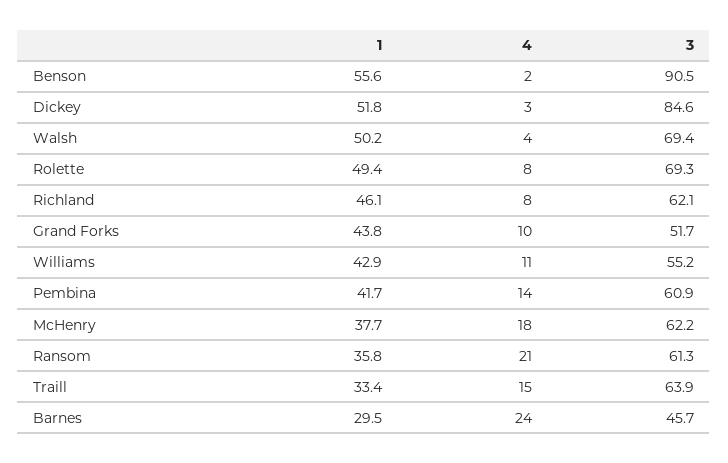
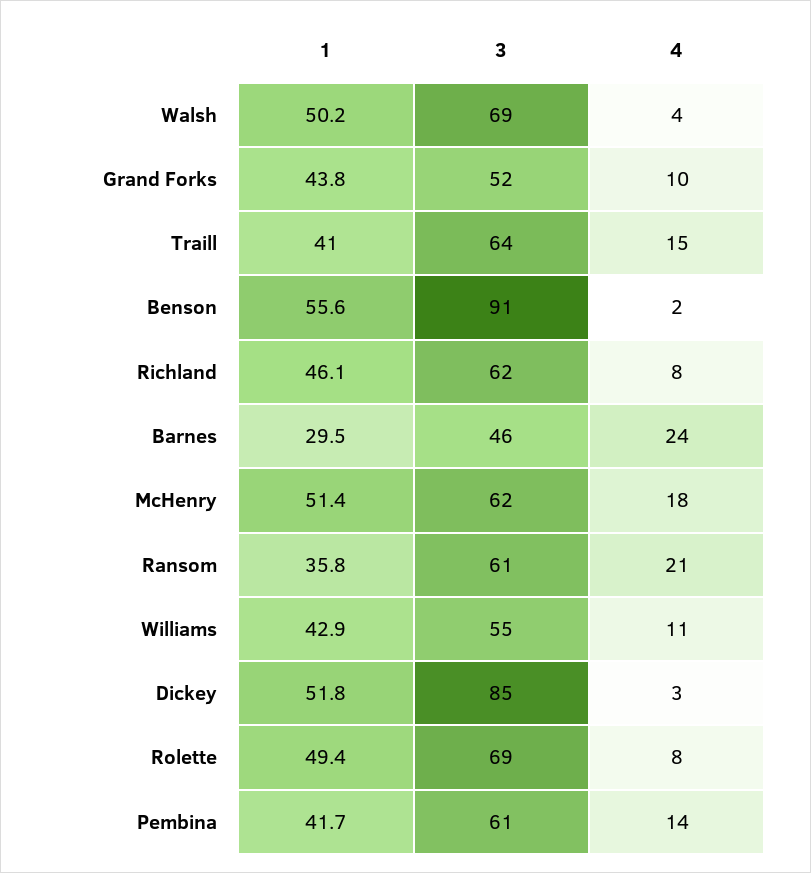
  {
    "1": {
      "Benson": 55.6,
      "Dickey": 51.8,
      "Walsh": 50.2,
      "Rolette": 49.4,
      "Richland": 46.1,
      "Grand Forks": 43.8,
      "Williams": 42.9,
      "Pembina": 41.7,
-     "McHenry": 37.7,
+     "McHenry": 51.4,
      "Ransom": 35.8,
-     "Traill": 33.4,
+     "Traill": 41,
      "Barnes": 29.5
    },
    "4": {
      "Benson": 2,
      "Dickey": 3,
      "Walsh": 4,
      "Rolette": 8,
      "Richland": 8,
      "Grand Forks": 10,
      "Williams": 11,
      "Pembina": 14,
      "McHenry": 18,
      "Ransom": 21,
      "Traill": 15,
      "Barnes": 24
    },
    "3": {
      "Benson": 90.5,
      "Dickey": 84.6,
      "Walsh": 69.4,
      "Rolette": 69.3,
      "Richland": 62.1,
      "Grand Forks": 51.7,
      "Williams": 55.2,
      "Pembina": 60.9,
      "McHenry": 62.2,
      "Ransom": 61.3,
      "Traill": 63.9,
      "Barnes": 45.7
    }
  }

